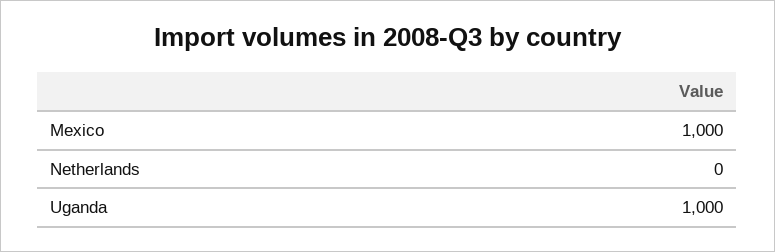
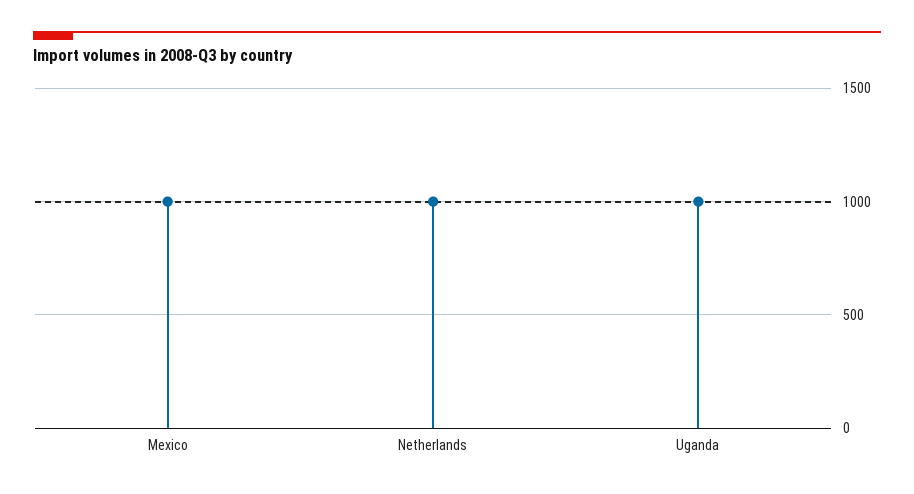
  {
    "Mexico": 1000,
-   "Netherlands": 0,
+   "Netherlands": 1000,
    "Uganda": 1000
  }

